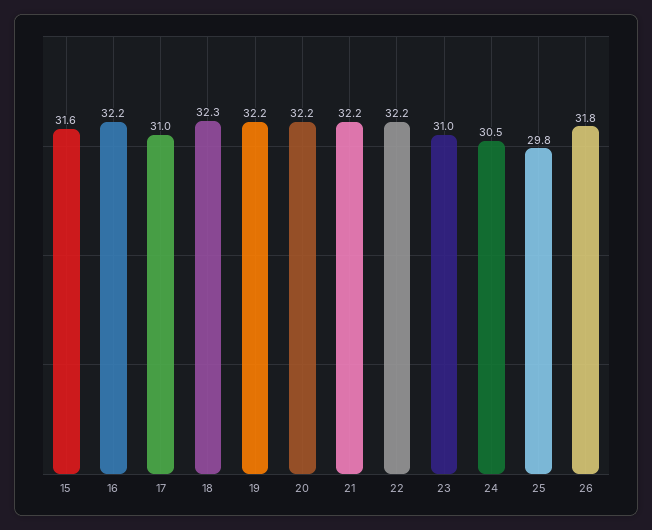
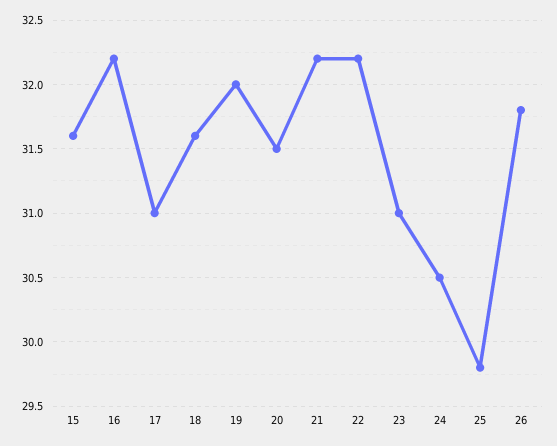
  {
    "15": 31.6,
    "16": 32.2,
    "17": 31,
-   "18": 32.3,
+   "18": 31.6,
-   "19": 32.2,
+   "19": 32,
-   "20": 32.2,
+   "20": 31.5,
    "21": 32.2,
    "22": 32.2,
    "23": 31,
    "24": 30.5,
    "25": 29.8,
    "26": 31.8
  }

